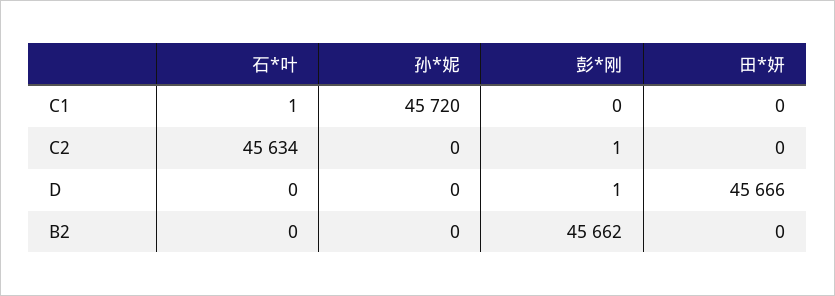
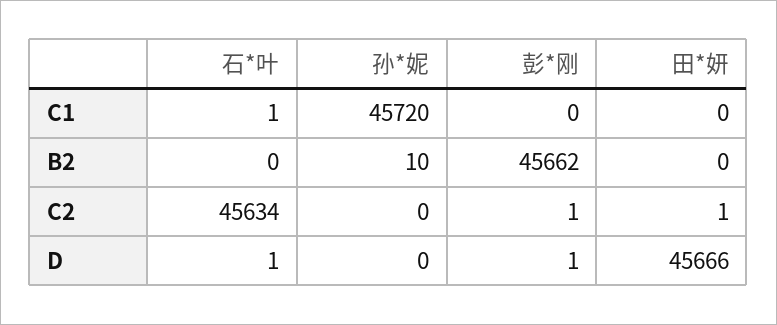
  {
    "石*叶": {
      "C1": 1,
      "C2": 45634,
-     "D": 0,
+     "D": 1,
      "B2": 0
    },
    "孙*妮": {
      "C1": 45720,
      "C2": 0,
      "D": 0,
-     "B2": 0
+     "B2": 10
    },
    "彭*刚": {
      "C1": 0,
      "C2": 1,
      "D": 1,
      "B2": 45662
    },
    "田*妍": {
      "C1": 0,
-     "C2": 0,
+     "C2": 1,
      "D": 45666,
      "B2": 0
    }
  }

